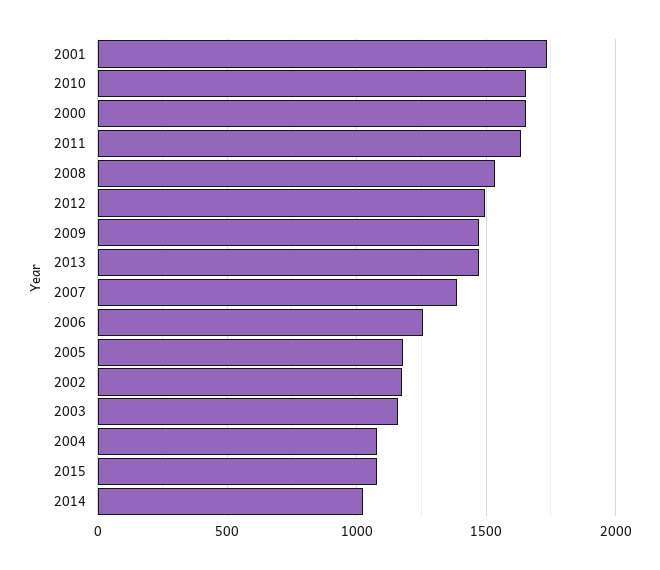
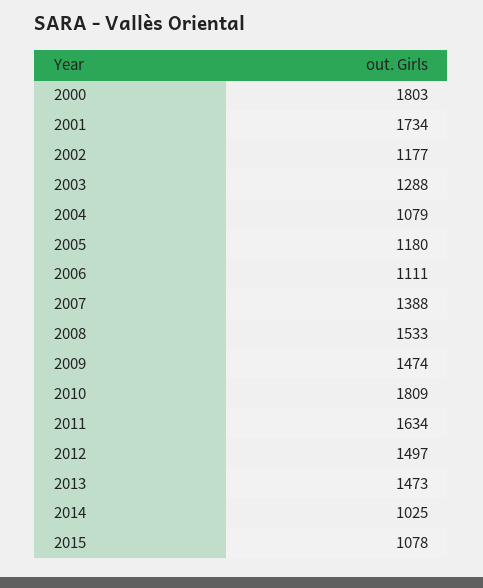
  {
    "2001": 1734,
-   "2010": 1650,
+   "2010": 1809,
-   "2000": 1650,
+   "2000": 1803,
    "2011": 1634,
    "2008": 1533,
    "2012": 1497,
    "2009": 1474,
    "2013": 1473,
    "2007": 1388,
-   "2006": 1250,
+   "2006": 1111,
    "2005": 1180,
    "2002": 1177,
-   "2003": 1150,
+   "2003": 1288,
    "2004": 1079,
    "2015": 1078,
    "2014": 1025
  }

